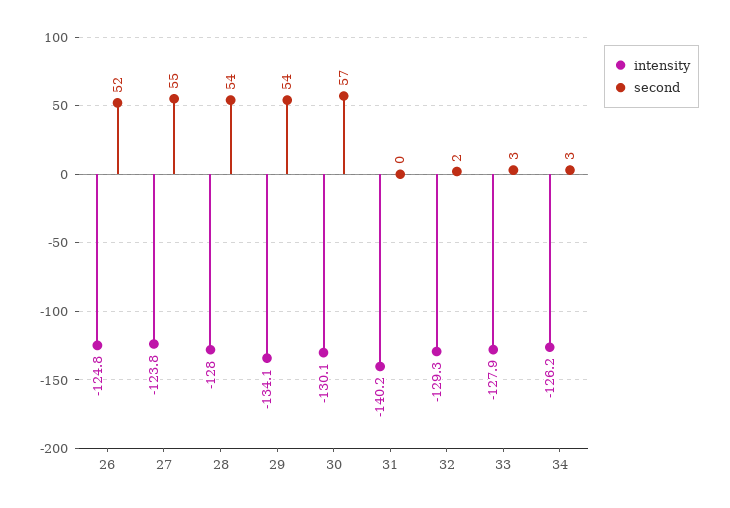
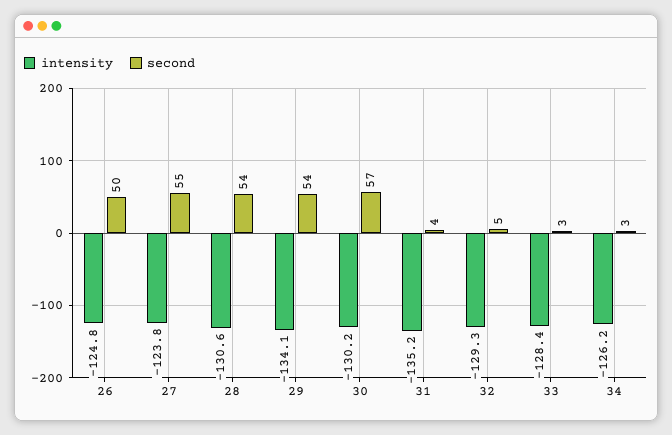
  {
    "intensity": {
      "26": -124.8,
      "27": -123.8,
-     "28": -128,
+     "28": -130.6,
      "29": -134.1,
-     "30": -130.1,
+     "30": -130.2,
-     "31": -140.2,
+     "31": -135.2,
      "32": -129.3,
-     "33": -127.9,
+     "33": -128.4,
      "34": -126.2
    },
    "second": {
-     "26": 52,
+     "26": 50,
      "27": 55,
      "28": 54,
      "29": 54,
      "30": 57,
-     "31": 0,
+     "31": 4,
-     "32": 2,
+     "32": 5,
      "33": 3,
      "34": 3
    }
  }

